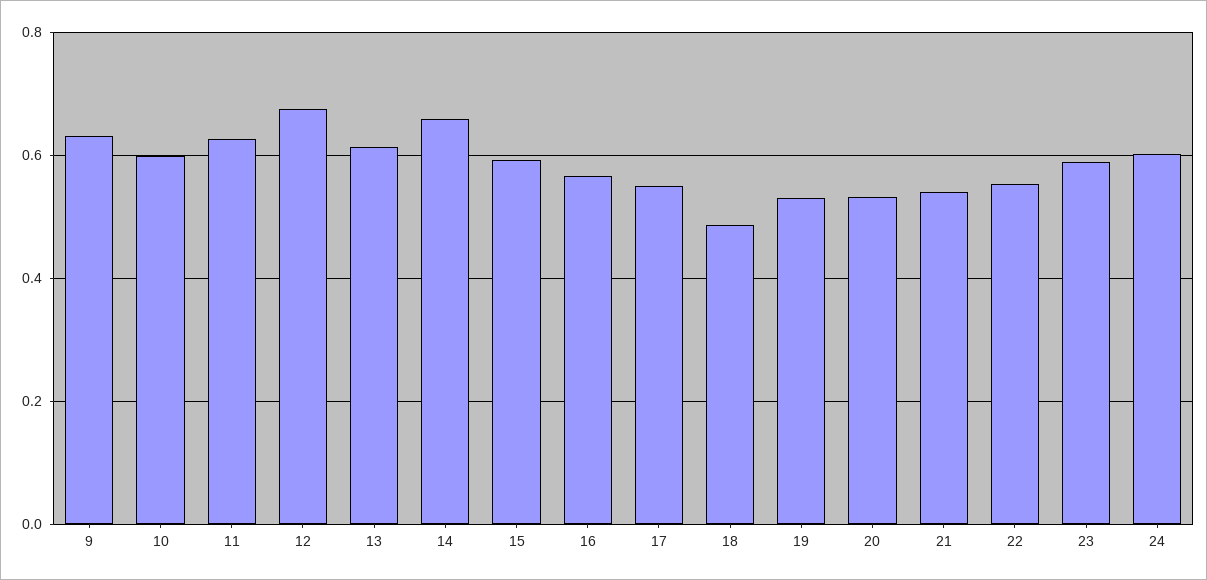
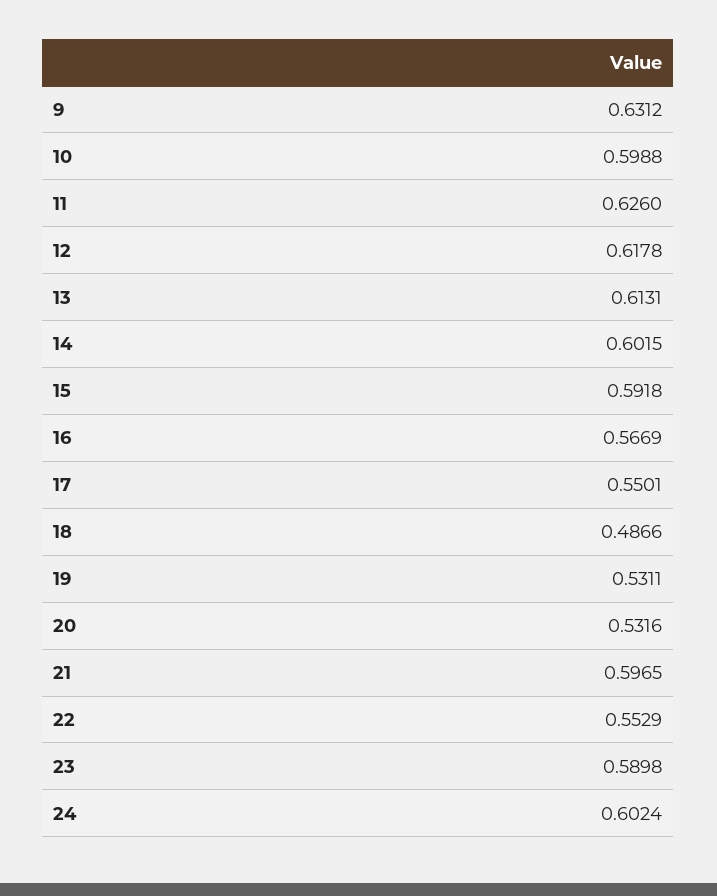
  {
    "9": 0.6312,
    "10": 0.5988,
    "11": 0.626,
-   "12": 0.68,
+   "12": 0.6178,
    "13": 0.6131,
-   "14": 0.66,
+   "14": 0.6015,
    "15": 0.5918,
    "16": 0.5669,
    "17": 0.5501,
    "18": 0.4866,
    "19": 0.5311,
    "20": 0.5316,
-   "21": 0.54,
+   "21": 0.5965,
    "22": 0.5529,
    "23": 0.5898,
    "24": 0.6024
  }

